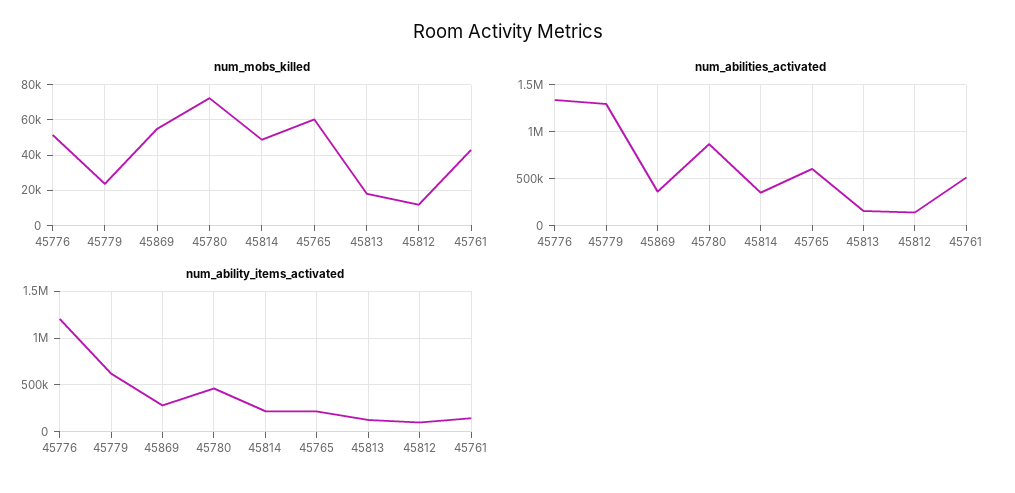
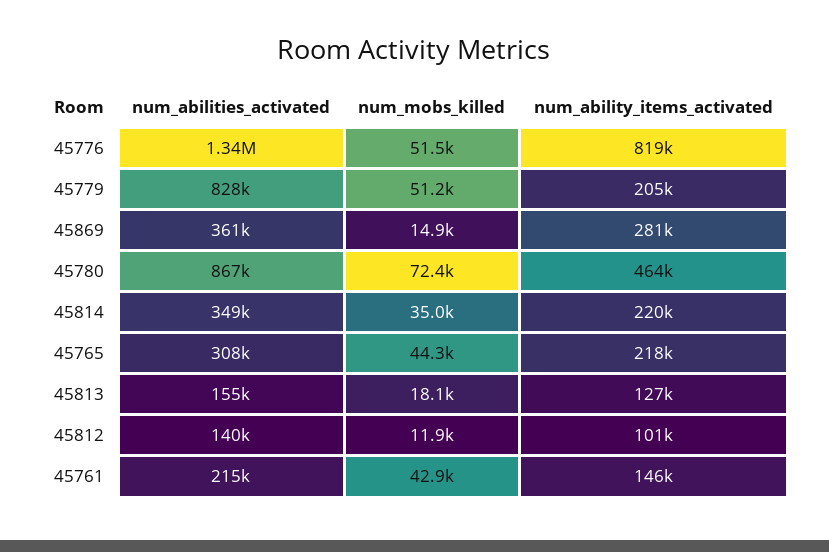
  {
    "num_mobs_killed": {
      "45776": 51500,
-     "45779": 25000,
+     "45779": 51200,
-     "45869": 55000,
+     "45869": 14900,
      "45780": 72400,
-     "45814": 50000,
+     "45814": 35000,
-     "45765": 60000,
+     "45765": 44300,
      "45813": 18100,
      "45812": 11900,
      "45761": 42900
    },
    "num_abilities_activated": {
      "45776": 1340000,
-     "45779": 1300000,
+     "45779": 828000,
      "45869": 361000,
      "45780": 867000,
      "45814": 349000,
-     "45765": 600000,
+     "45765": 308000,
      "45813": 155000,
      "45812": 140000,
-     "45761": 500000
+     "45761": 215000
    },
    "num_ability_items_activated": {
-     "45776": 1200000,
+     "45776": 819000,
-     "45779": 600000,
+     "45779": 205000,
      "45869": 281000,
      "45780": 464000,
      "45814": 220000,
      "45765": 218000,
      "45813": 127000,
      "45812": 101000,
      "45761": 146000
    }
  }

